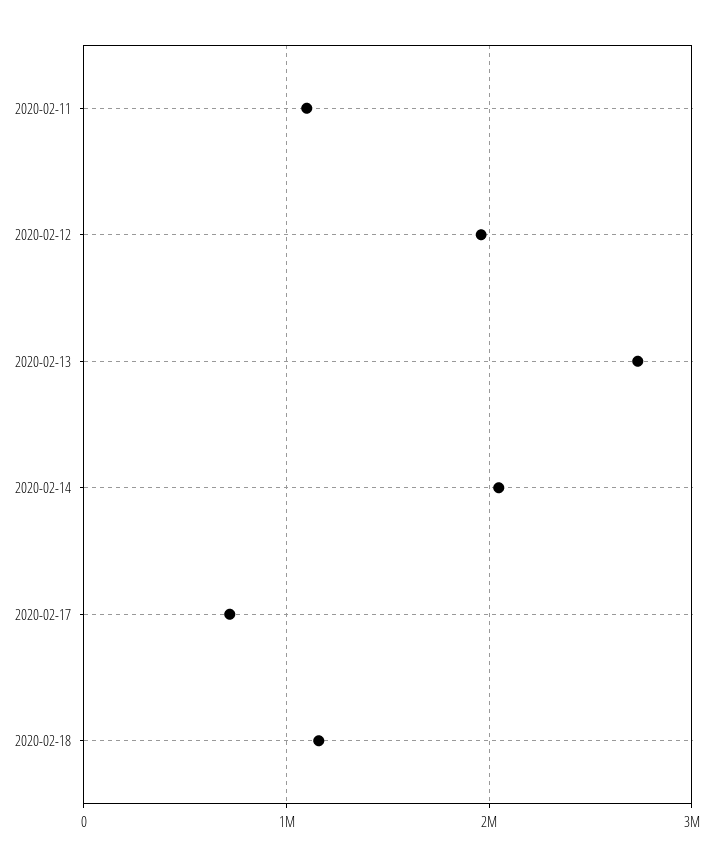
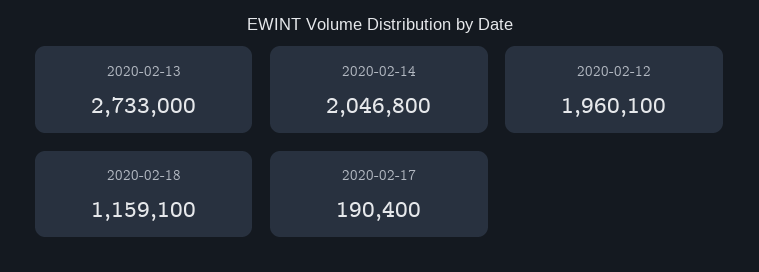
  {
-   "2020-02-11": 1100000,
    "2020-02-12": 1960100,
    "2020-02-13": 2733000,
    "2020-02-14": 2046800,
-   "2020-02-17": 700000,
+   "2020-02-17": 190400,
    "2020-02-18": 1159100
  }

